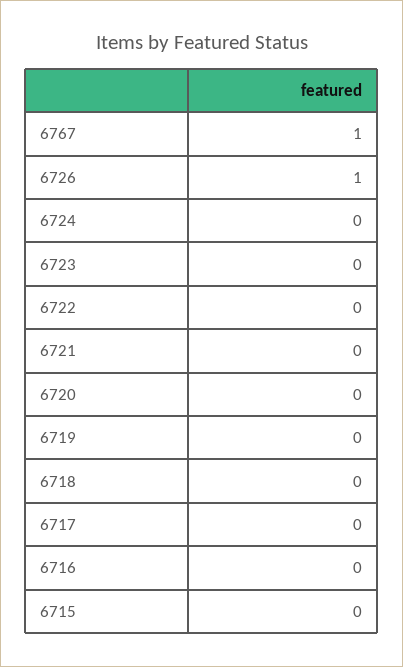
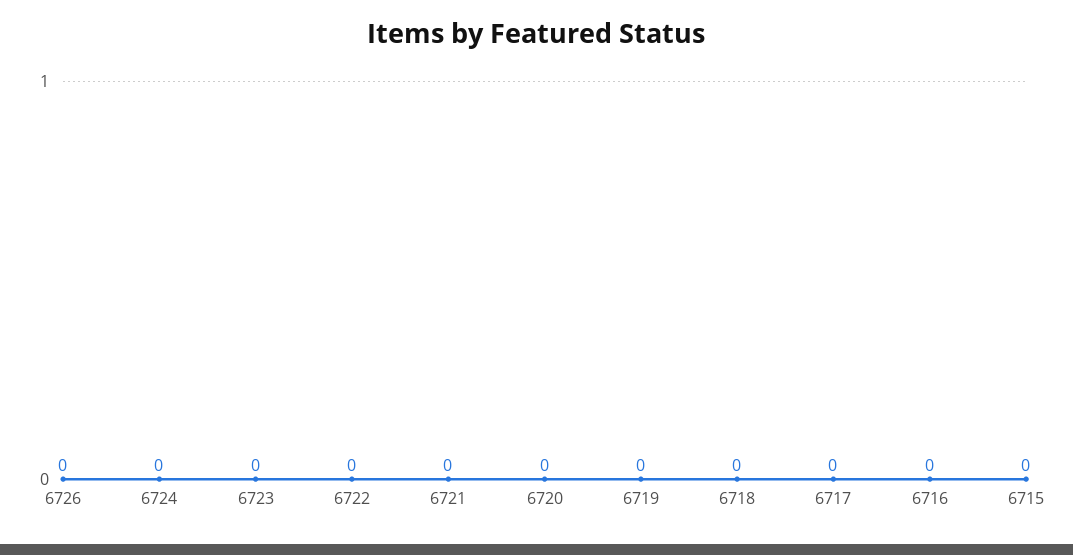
  {
-   "6767": 1,
-   "6726": 1,
+   "6726": 0,
    "6724": 0,
    "6723": 0,
    "6722": 0,
    "6721": 0,
    "6720": 0,
    "6719": 0,
    "6718": 0,
    "6717": 0,
    "6716": 0,
    "6715": 0
  }

